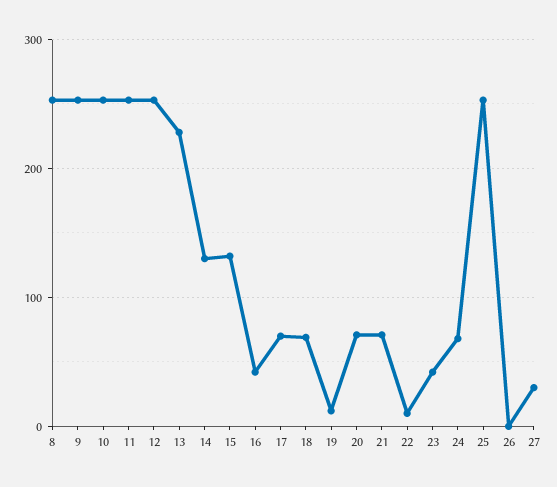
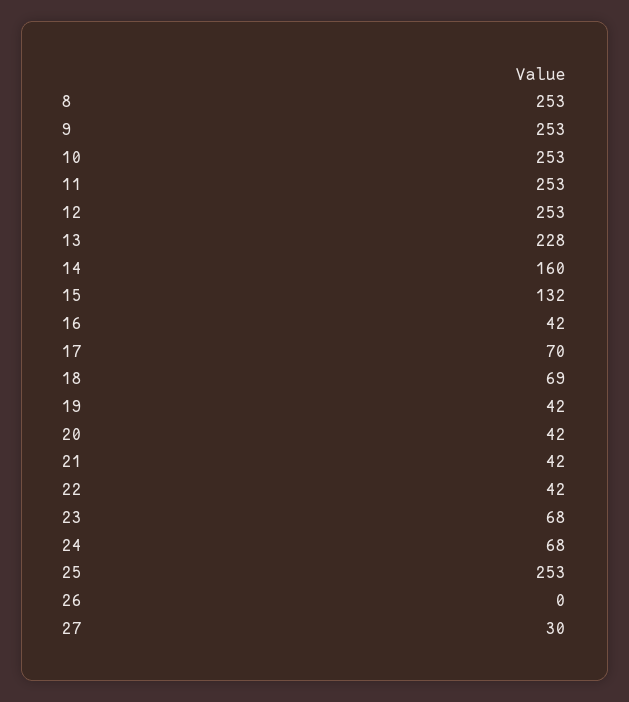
  {
    "8": 253,
    "9": 253,
    "10": 253,
    "11": 253,
    "12": 253,
    "13": 228,
-   "14": 130,
+   "14": 160,
    "15": 132,
    "16": 42,
    "17": 70,
    "18": 69,
-   "19": 10,
+   "19": 42,
-   "20": 70,
+   "20": 42,
-   "21": 70,
+   "21": 42,
-   "22": 10,
+   "22": 42,
-   "23": 40,
+   "23": 68,
    "24": 68,
    "25": 253,
    "26": 0,
    "27": 30
  }

